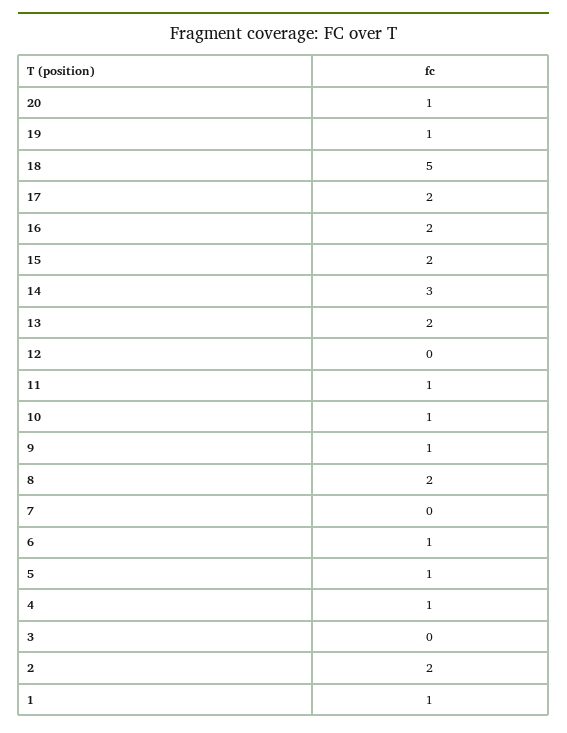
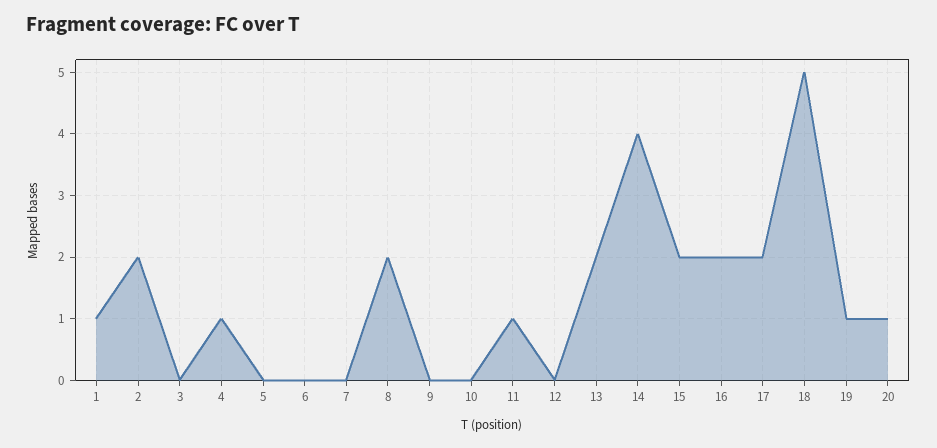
  {
    "20": 1,
    "19": 1,
    "18": 5,
    "17": 2,
    "16": 2,
    "15": 2,
-   "14": 3,
+   "14": 4,
    "13": 2,
    "12": 0,
    "11": 1,
-   "10": 1,
+   "10": 0,
-   "9": 1,
+   "9": 0,
    "8": 2,
    "7": 0,
-   "6": 1,
+   "6": 0,
-   "5": 1,
+   "5": 0,
    "4": 1,
    "3": 0,
    "2": 2,
    "1": 1
  }

